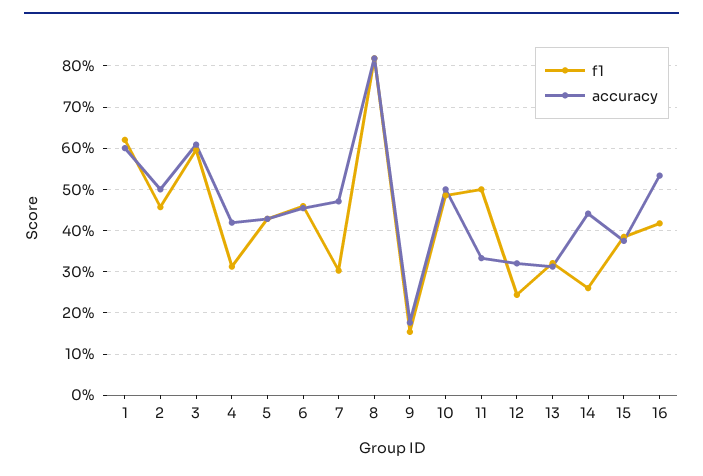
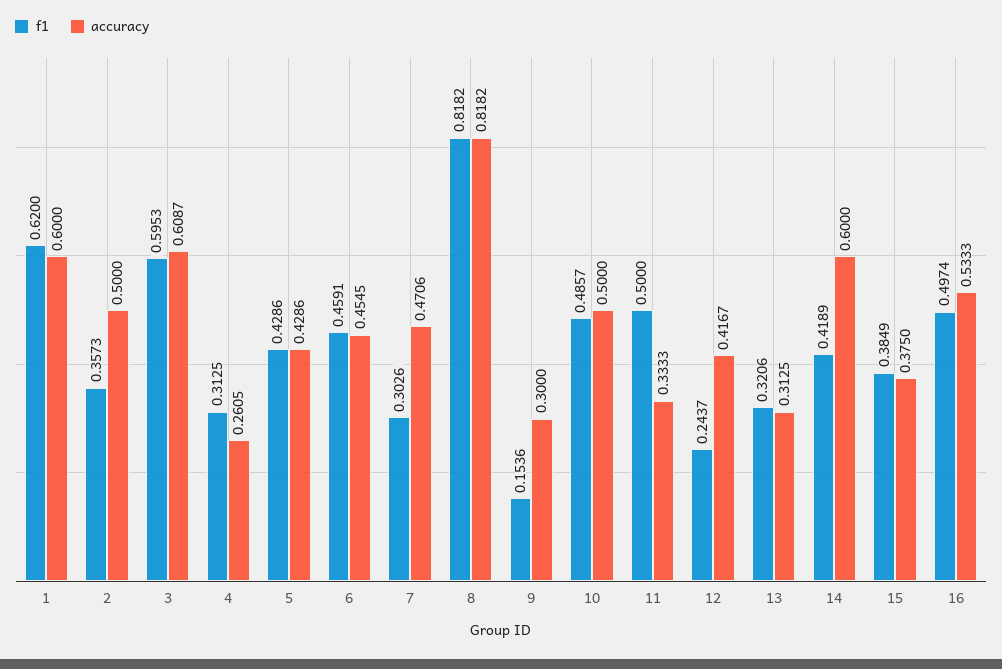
  {
    "f1": {
      "1": 0.62,
-     "2": 0.46,
+     "2": 0.3573,
      "3": 0.5953,
      "4": 0.3125,
      "5": 0.4286,
      "6": 0.4591,
      "7": 0.3026,
      "8": 0.8182,
      "9": 0.1536,
      "10": 0.4857,
      "11": 0.5,
      "12": 0.2437,
      "13": 0.3206,
-     "14": 0.26,
+     "14": 0.4189,
      "15": 0.3849,
-     "16": 0.42
+     "16": 0.4974
    },
    "accuracy": {
      "1": 0.6,
      "2": 0.5,
      "3": 0.6087,
-     "4": 0.42,
+     "4": 0.2605,
      "5": 0.4286,
      "6": 0.4545,
      "7": 0.4706,
      "8": 0.8182,
-     "9": 0.18,
+     "9": 0.3,
      "10": 0.5,
      "11": 0.3333,
-     "12": 0.32,
+     "12": 0.4167,
      "13": 0.3125,
-     "14": 0.44,
+     "14": 0.6,
      "15": 0.375,
      "16": 0.5333
    }
  }

